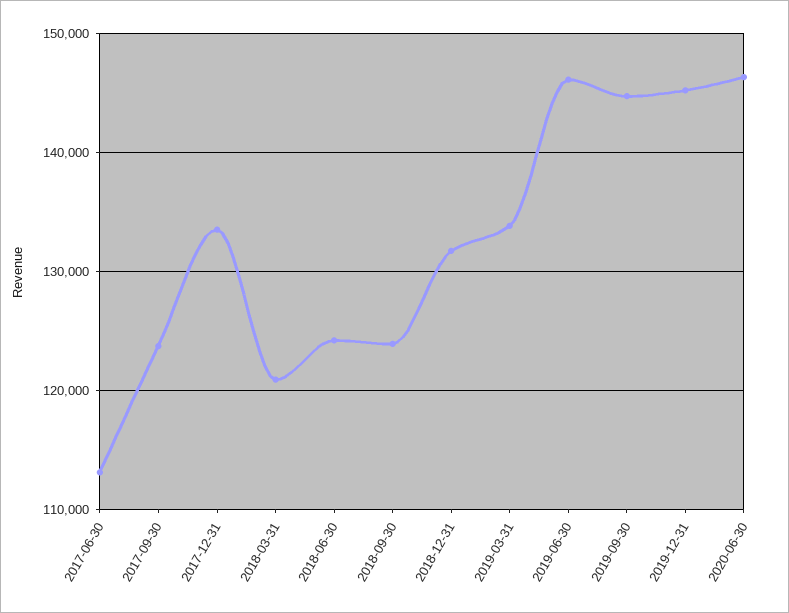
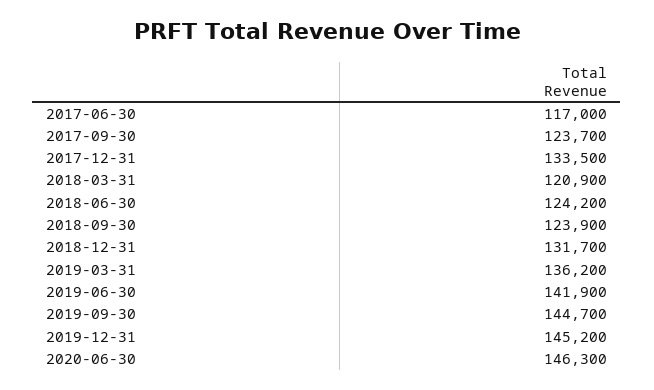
  {
-   "2017-06-30": 113000,
+   "2017-06-30": 117000,
    "2017-09-30": 123700,
    "2017-12-31": 133500,
    "2018-03-31": 120900,
    "2018-06-30": 124200,
    "2018-09-30": 123900,
    "2018-12-31": 131700,
-   "2019-03-31": 134000,
+   "2019-03-31": 136200,
-   "2019-06-30": 146000,
+   "2019-06-30": 141900,
    "2019-09-30": 144700,
    "2019-12-31": 145200,
    "2020-06-30": 146300
  }

